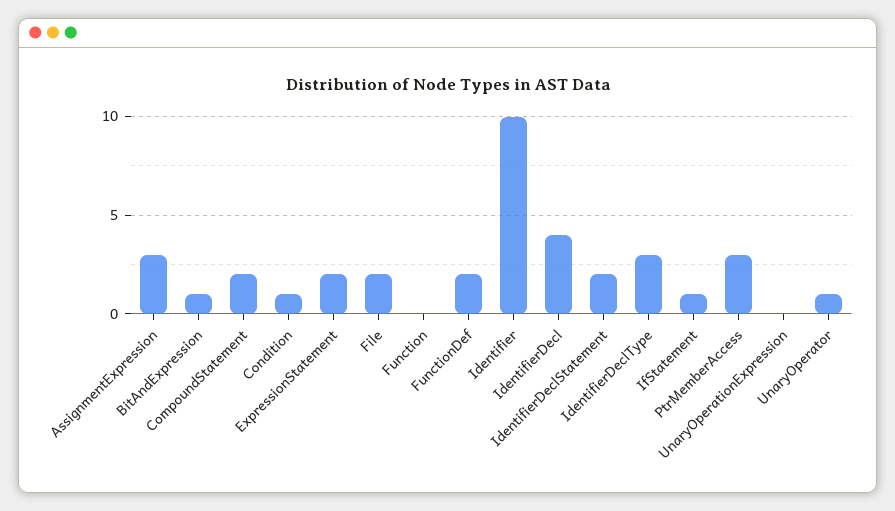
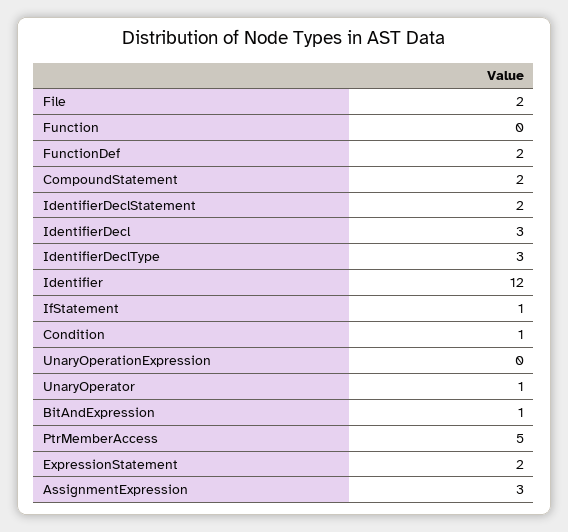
  {
    "AssignmentExpression": 3,
    "BitAndExpression": 1,
    "CompoundStatement": 2,
    "Condition": 1,
    "ExpressionStatement": 2,
    "File": 2,
    "Function": 0,
    "FunctionDef": 2,
-   "Identifier": 10,
+   "Identifier": 12,
-   "IdentifierDecl": 4,
+   "IdentifierDecl": 3,
    "IdentifierDeclStatement": 2,
    "IdentifierDeclType": 3,
    "IfStatement": 1,
-   "PtrMemberAccess": 3,
+   "PtrMemberAccess": 5,
    "UnaryOperationExpression": 0,
    "UnaryOperator": 1
  }

